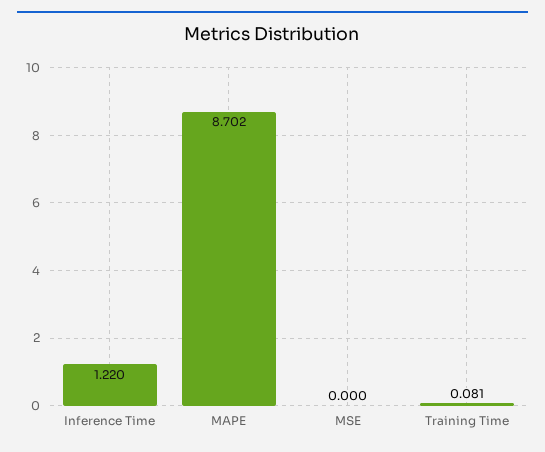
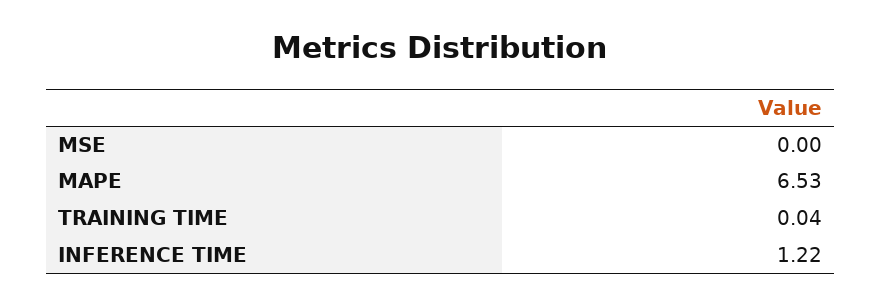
  {
    "Inference Time": 1.22,
-   "MAPE": 8.702,
+   "MAPE": 6.53,
    "MSE": 0,
-   "Training Time": 0.081
+   "Training Time": 0.04
  }

